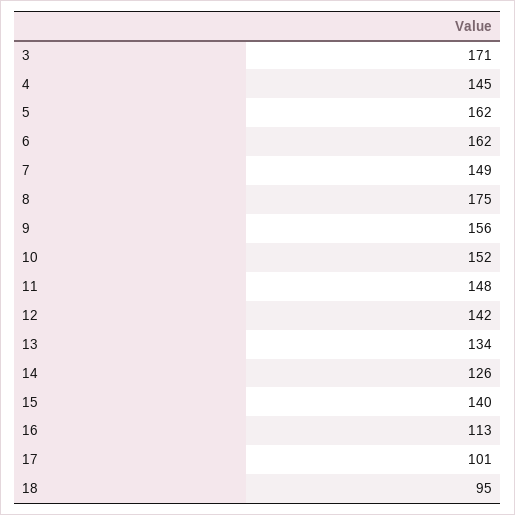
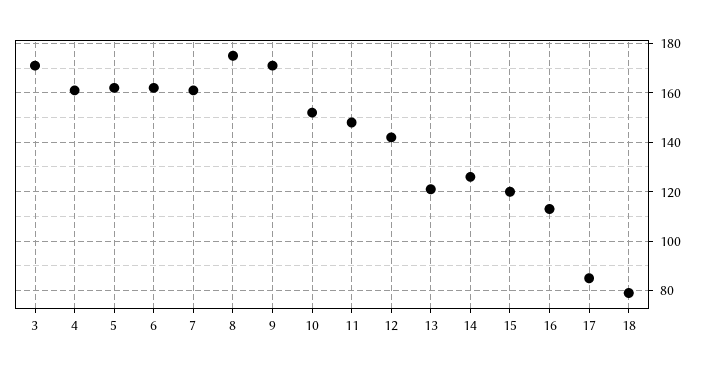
  {
    "3": 171,
-   "4": 145,
+   "4": 160,
    "5": 162,
    "6": 162,
-   "7": 149,
+   "7": 160,
    "8": 175,
-   "9": 156,
+   "9": 170,
    "10": 152,
    "11": 148,
    "12": 142,
-   "13": 134,
+   "13": 120,
    "14": 126,
-   "15": 140,
+   "15": 120,
    "16": 113,
-   "17": 101,
+   "17": 85,
-   "18": 95
+   "18": 80
  }

